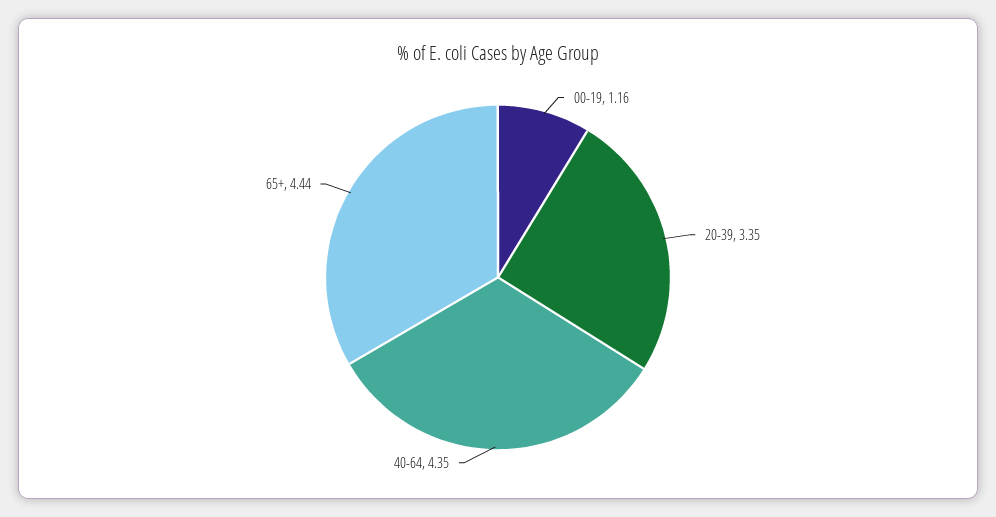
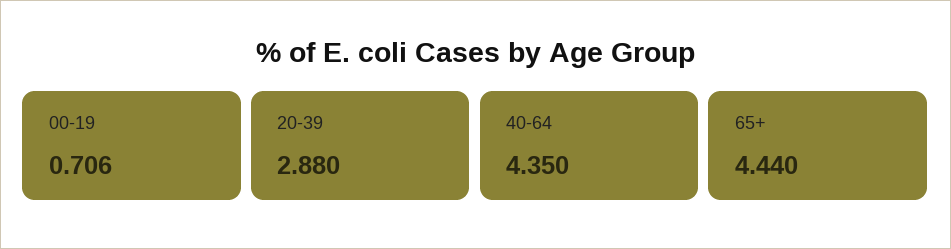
  {
-   "00-19": 1.16,
+   "00-19": 0.706,
-   "20-39": 3.35,
+   "20-39": 2.88,
    "40-64": 4.35,
    "65+": 4.44
  }

